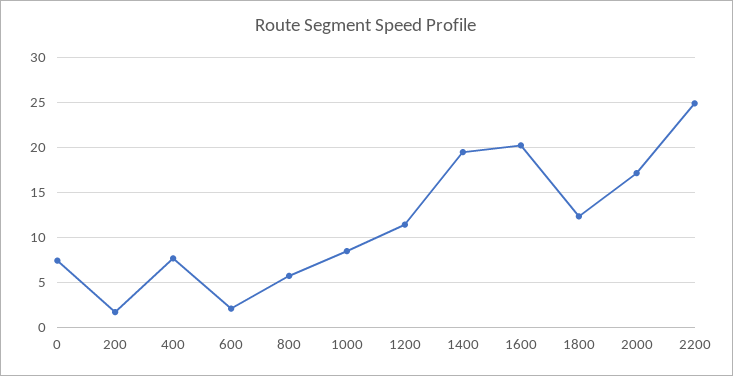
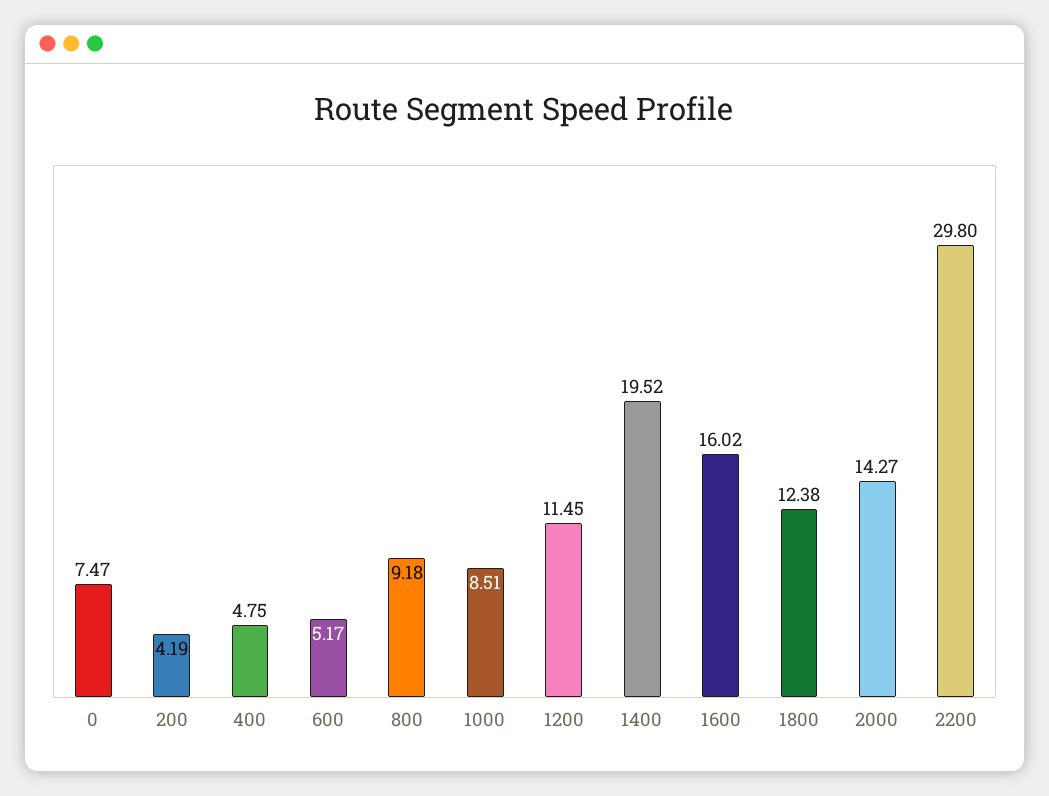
  {
    "0": 7.47,
-   "200": 2,
+   "200": 4.19,
-   "400": 8,
+   "400": 4.75,
-   "600": 2,
+   "600": 5.17,
-   "800": 6,
+   "800": 9.18,
    "1000": 8.51,
    "1200": 11.45,
    "1400": 19.52,
-   "1600": 20,
+   "1600": 16.02,
    "1800": 12.38,
-   "2000": 17,
+   "2000": 14.27,
-   "2200": 25
+   "2200": 29.8
  }

